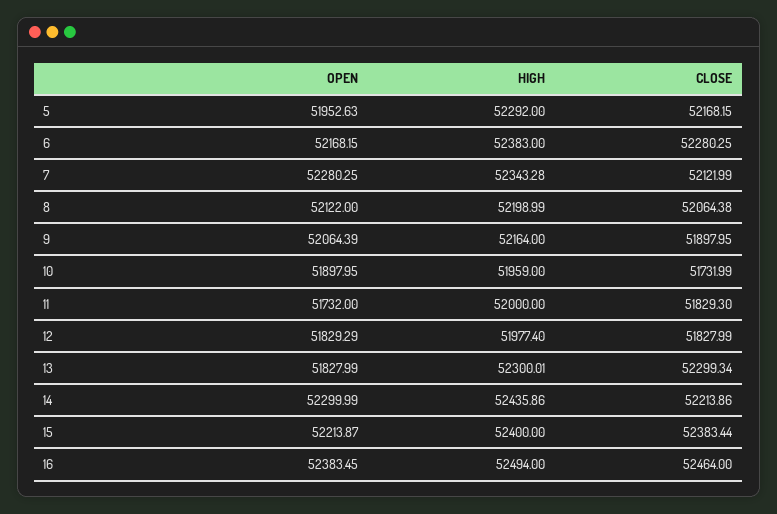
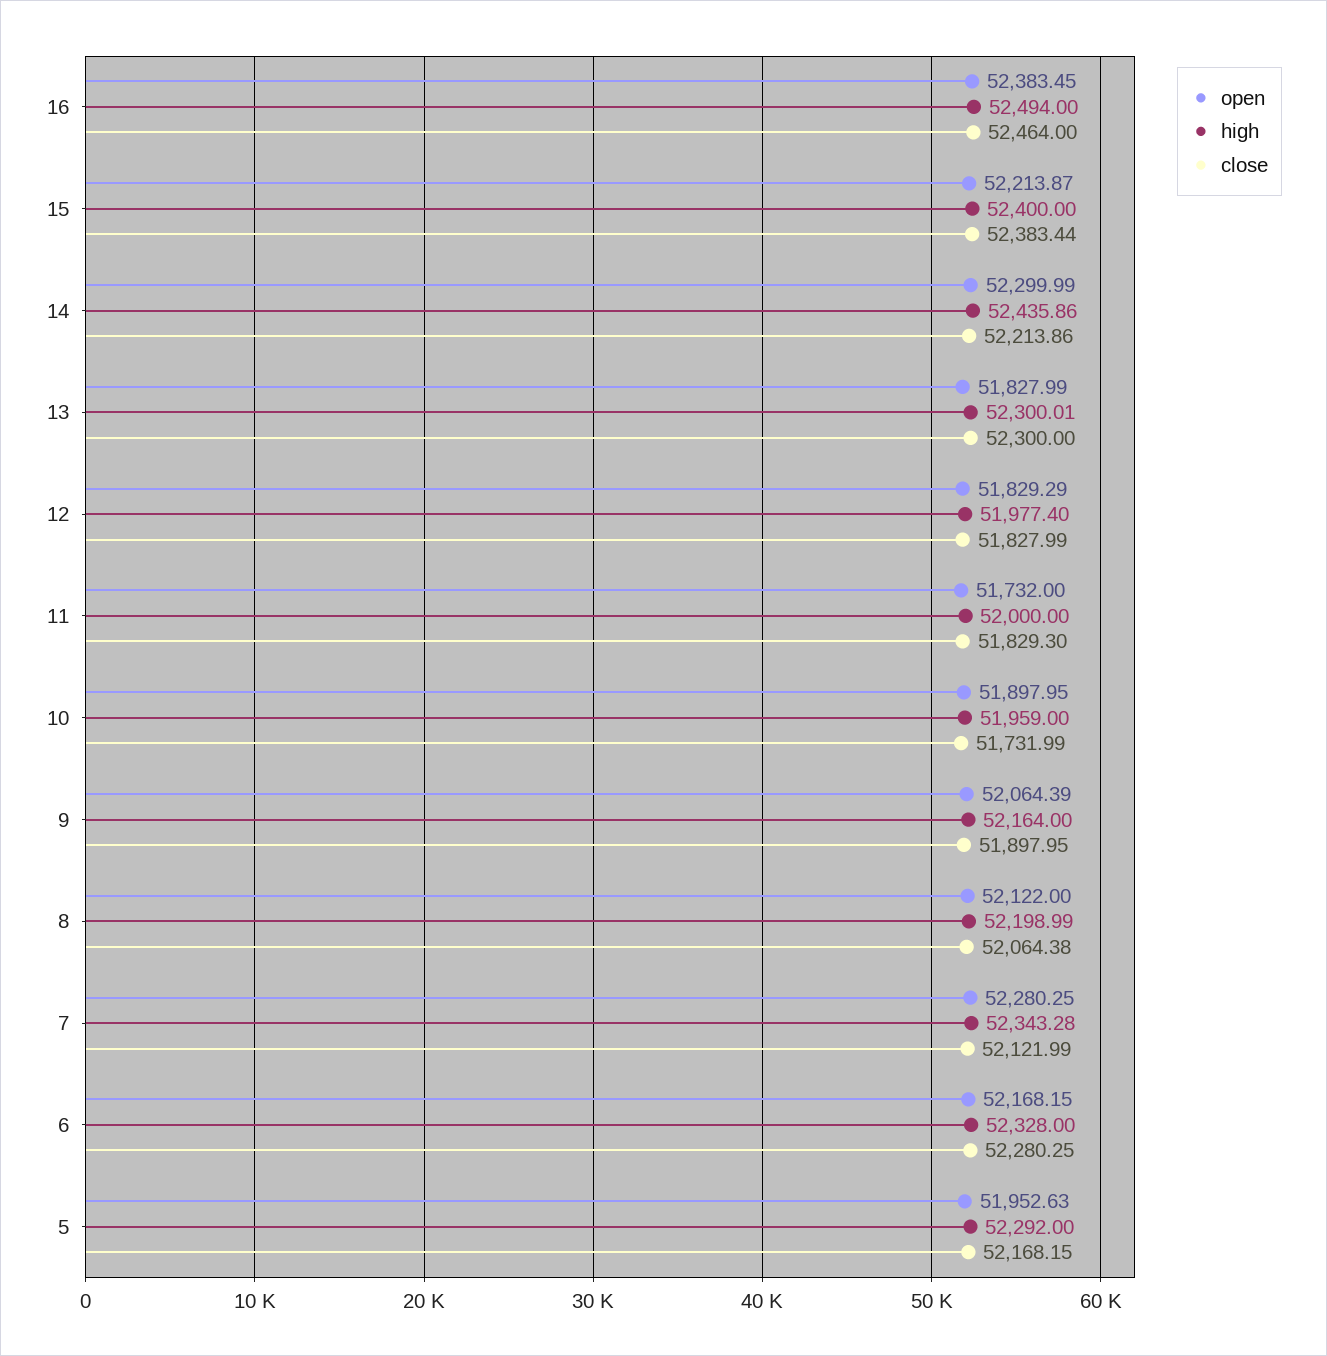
  {
    "OPEN": {
      "5": 51952.63,
      "6": 52168.15,
      "7": 52280.25,
      "8": 52122,
      "9": 52064.39,
      "10": 51897.95,
      "11": 51732,
      "12": 51829.29,
      "13": 51827.99,
      "14": 52299.99,
      "15": 52213.87,
      "16": 52383.45
    },
    "HIGH": {
      "5": 52292,
-     "6": 52383,
+     "6": 52328,
      "7": 52343.28,
      "8": 52198.99,
      "9": 52164,
      "10": 51959,
      "11": 52000,
      "12": 51977.4,
      "13": 52300.01,
      "14": 52435.86,
      "15": 52400,
      "16": 52494
    },
    "CLOSE": {
      "5": 52168.15,
      "6": 52280.25,
      "7": 52121.99,
      "8": 52064.38,
      "9": 51897.95,
      "10": 51731.99,
      "11": 51829.3,
      "12": 51827.99,
-     "13": 52299.34,
+     "13": 52300,
      "14": 52213.86,
      "15": 52383.44,
      "16": 52464
    }
  }

